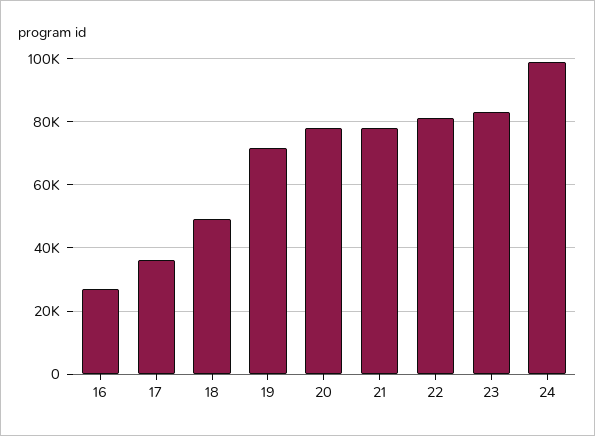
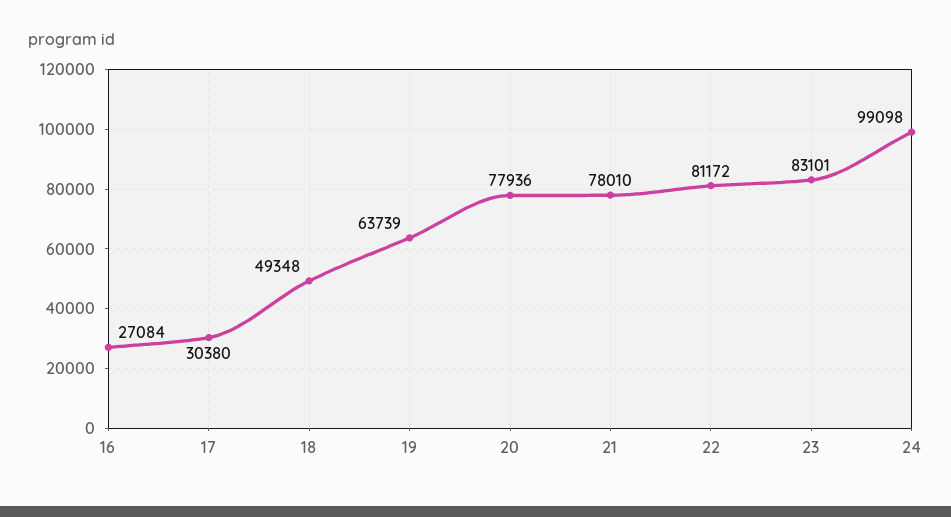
  {
    "16": 27084,
-   "17": 36000,
+   "17": 30380,
    "18": 49348,
-   "19": 72000,
+   "19": 63739,
    "20": 77936,
    "21": 78010,
    "22": 81172,
    "23": 83101,
    "24": 99098
  }

